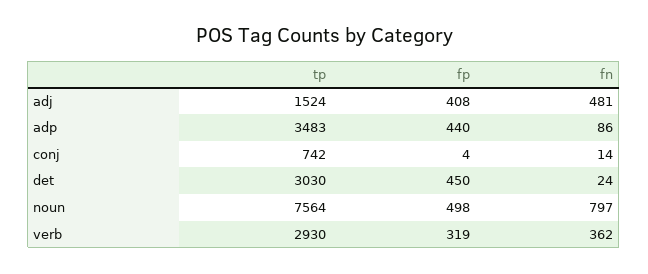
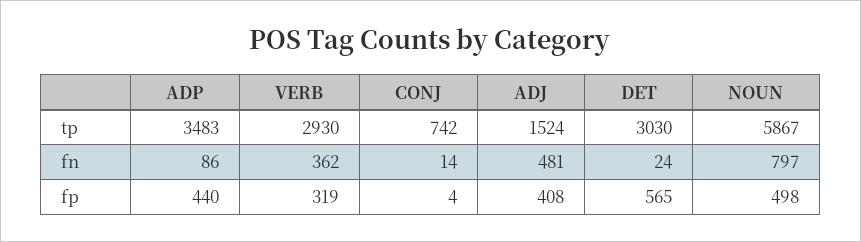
  {
    "tp": {
      "adj": 1524,
      "adp": 3483,
      "conj": 742,
      "det": 3030,
-     "noun": 7564,
+     "noun": 5867,
      "verb": 2930
    },
    "fp": {
      "adj": 408,
      "adp": 440,
      "conj": 4,
-     "det": 450,
+     "det": 565,
      "noun": 498,
      "verb": 319
    },
    "fn": {
      "adj": 481,
      "adp": 86,
      "conj": 14,
      "det": 24,
      "noun": 797,
      "verb": 362
    }
  }

